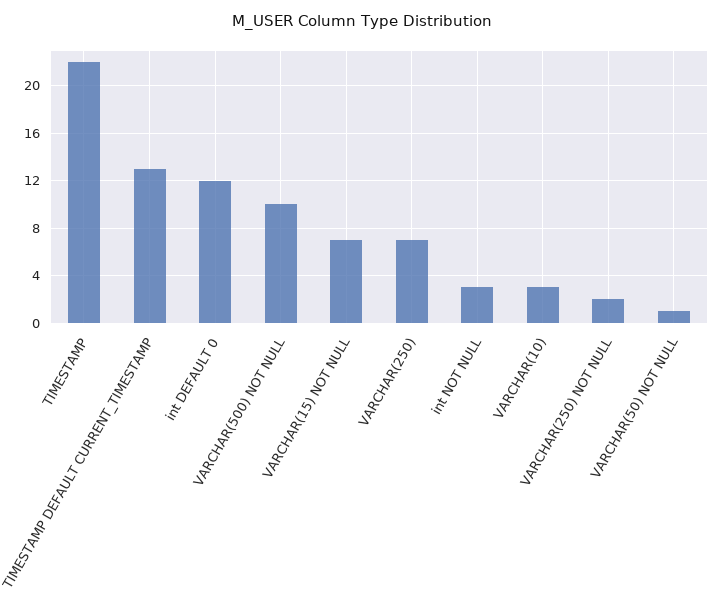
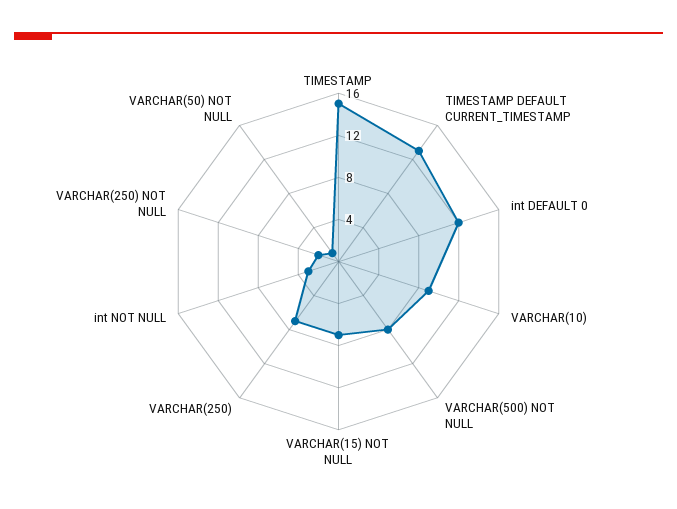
  {
-   "TIMESTAMP": 22,
+   "TIMESTAMP": 15,
    "TIMESTAMP DEFAULT CURRENT_TIMESTAMP": 13,
    "int DEFAULT 0": 12,
-   "VARCHAR(500) NOT NULL": 10,
+   "VARCHAR(500) NOT NULL": 8,
    "VARCHAR(15) NOT NULL": 7,
    "VARCHAR(250)": 7,
    "int NOT NULL": 3,
-   "VARCHAR(10)": 3,
+   "VARCHAR(10)": 9,
    "VARCHAR(250) NOT NULL": 2,
    "VARCHAR(50) NOT NULL": 1
  }

